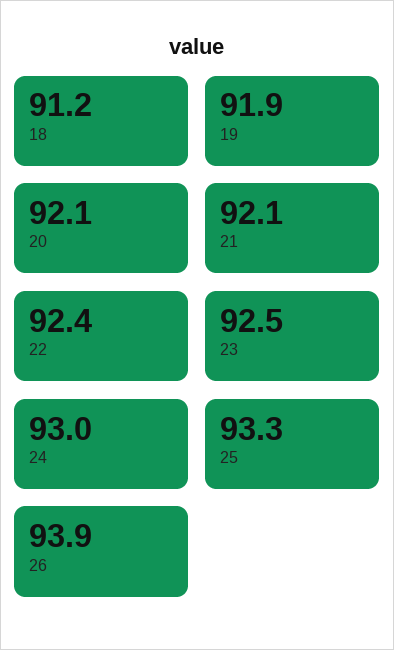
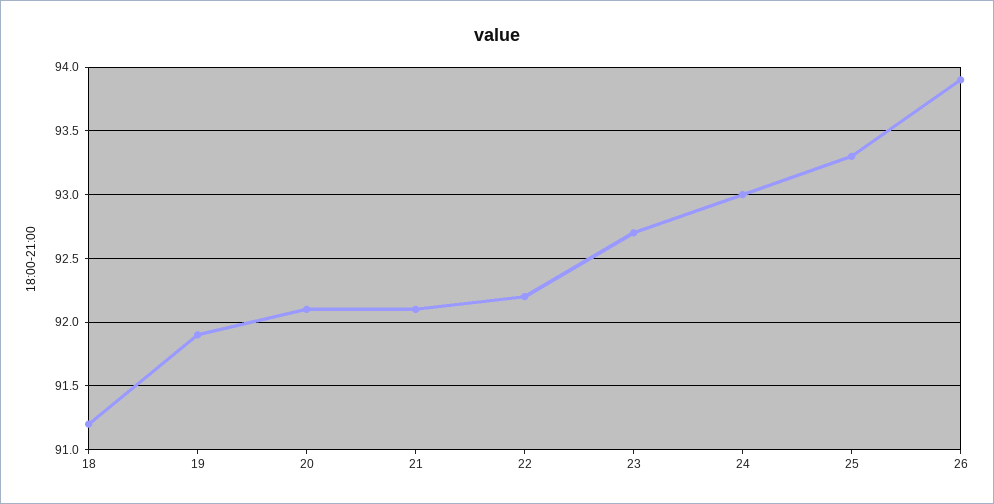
  {
    "18": 91.2,
    "19": 91.9,
    "20": 92.1,
    "21": 92.1,
-   "22": 92.4,
+   "22": 92.2,
-   "23": 92.5,
+   "23": 92.7,
    "24": 93,
    "25": 93.3,
    "26": 93.9
  }

